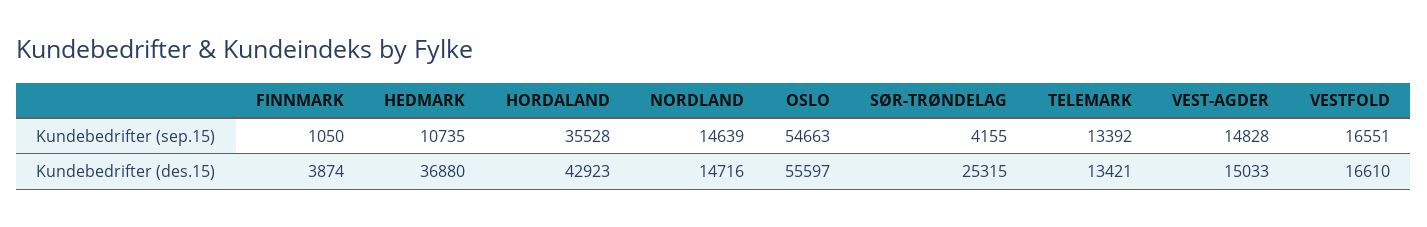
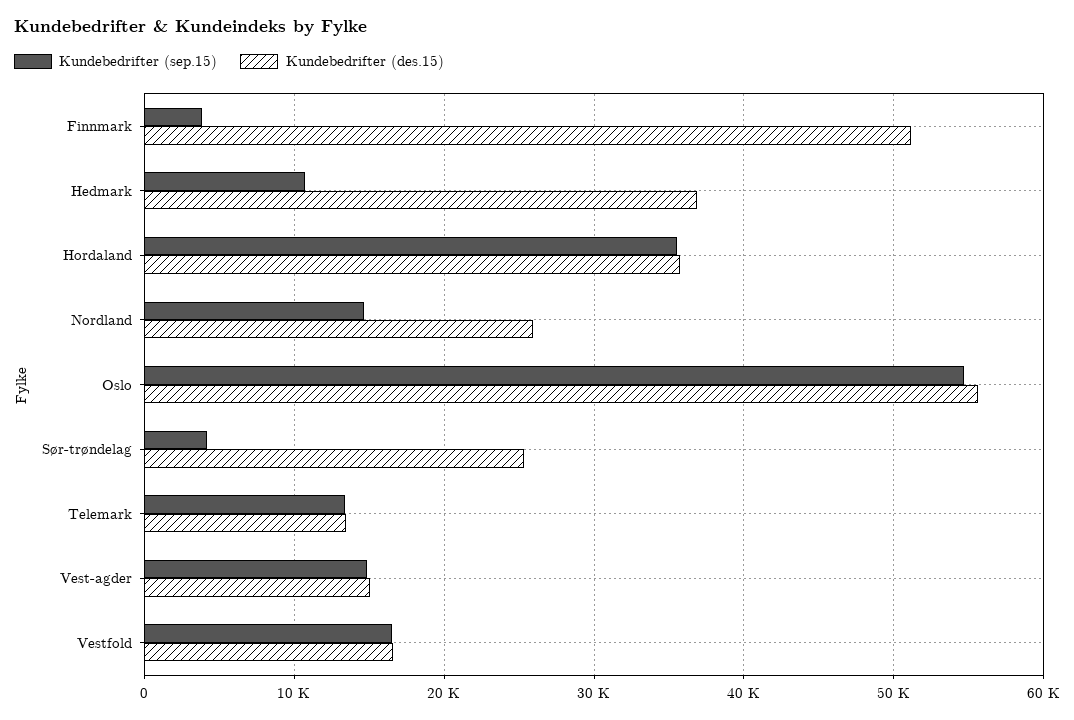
  {
    "Kundebedrifter (sep.15)": {
-     "FINNMARK": 1050,
+     "FINNMARK": 4000,
      "HEDMARK": 10735,
      "HORDALAND": 35528,
      "NORDLAND": 14639,
      "OSLO": 54663,
      "SØR-TRØNDELAG": 4155,
      "TELEMARK": 13392,
      "VEST-AGDER": 14828,
      "VESTFOLD": 16551
    },
    "Kundebedrifter (des.15)": {
-     "FINNMARK": 3874,
+     "FINNMARK": 51000,
      "HEDMARK": 36880,
-     "HORDALAND": 42923,
+     "HORDALAND": 36000,
-     "NORDLAND": 14716,
+     "NORDLAND": 26000,
      "OSLO": 55597,
      "SØR-TRØNDELAG": 25315,
      "TELEMARK": 13421,
      "VEST-AGDER": 15033,
      "VESTFOLD": 16610
    }
  }

